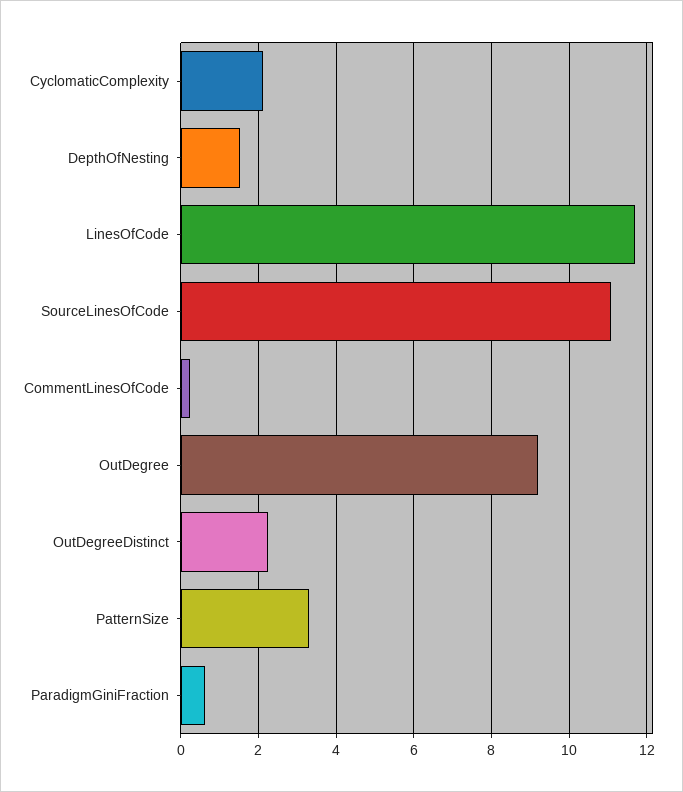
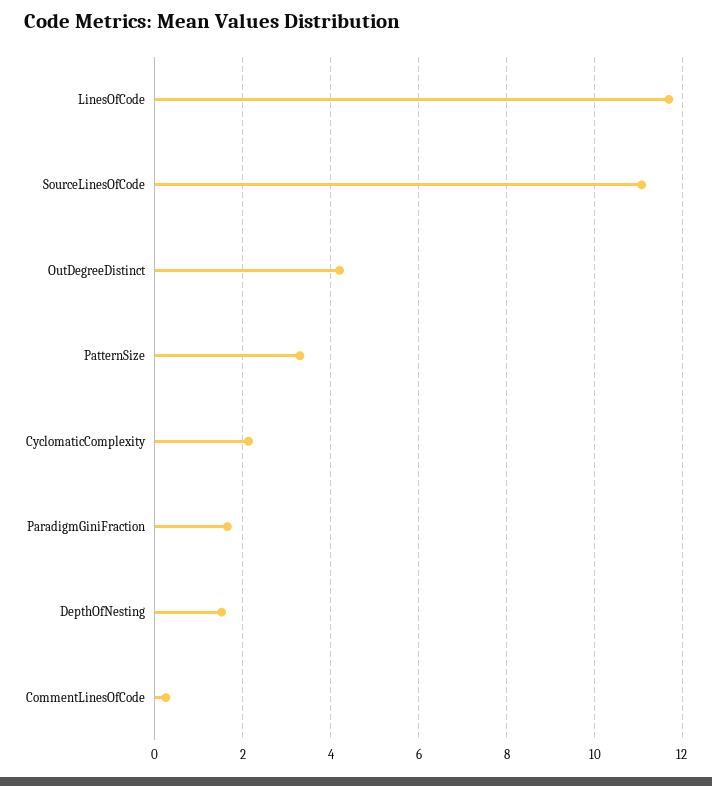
  {
    "CyclomaticComplexity": 2.2,
    "DepthOfNesting": 1.6,
    "LinesOfCode": 11.6,
    "SourceLinesOfCode": 11,
    "CommentLinesOfCode": 0.2,
-   "OutDegree": 9.2,
-   "OutDegreeDistinct": 2.2,
+   "OutDegreeDistinct": 4.2,
    "PatternSize": 3.4,
-   "ParadigmGiniFraction": 0.6
+   "ParadigmGiniFraction": 1.6
  }

